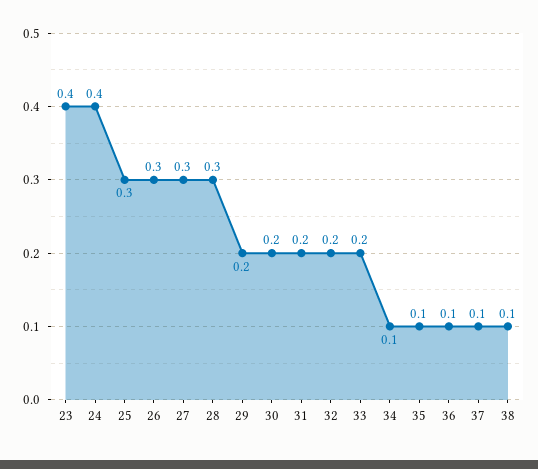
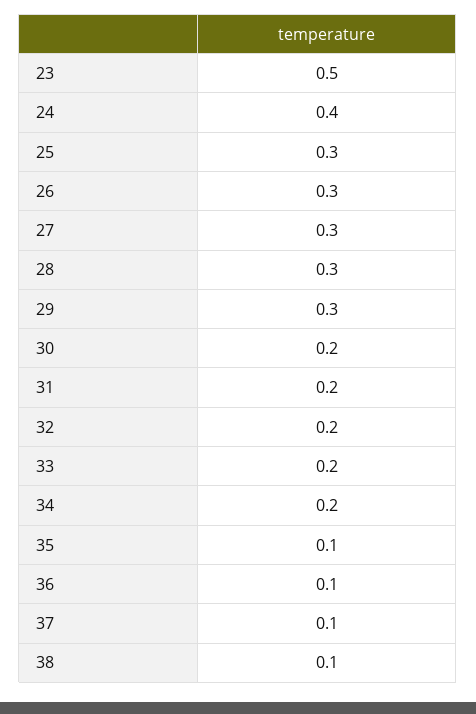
  {
-   "23": 0.4,
+   "23": 0.5,
    "24": 0.4,
    "25": 0.3,
    "26": 0.3,
    "27": 0.3,
    "28": 0.3,
-   "29": 0.2,
+   "29": 0.3,
    "30": 0.2,
    "31": 0.2,
    "32": 0.2,
    "33": 0.2,
-   "34": 0.1,
+   "34": 0.2,
    "35": 0.1,
    "36": 0.1,
    "37": 0.1,
    "38": 0.1
  }

